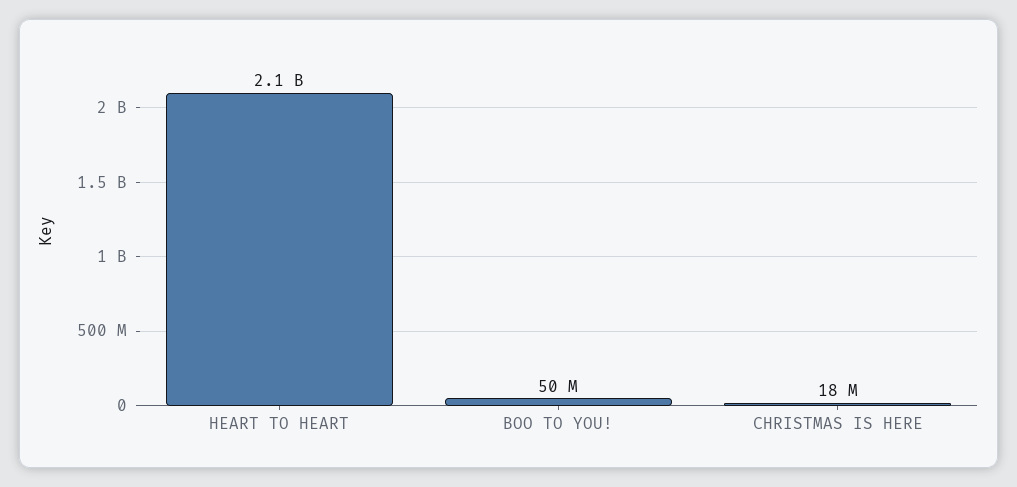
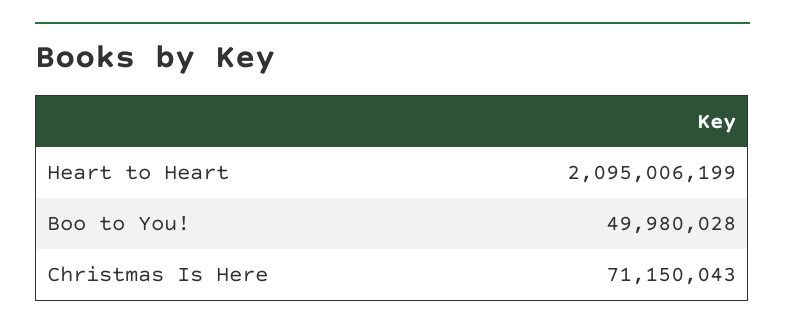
  {
    "HEART TO HEART": 2095006199,
    "BOO TO YOU!": 49980028,
-   "CHRISTMAS IS HERE": 18000000
+   "CHRISTMAS IS HERE": 71150043
  }

